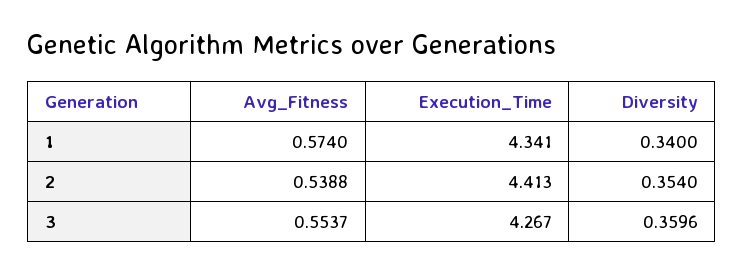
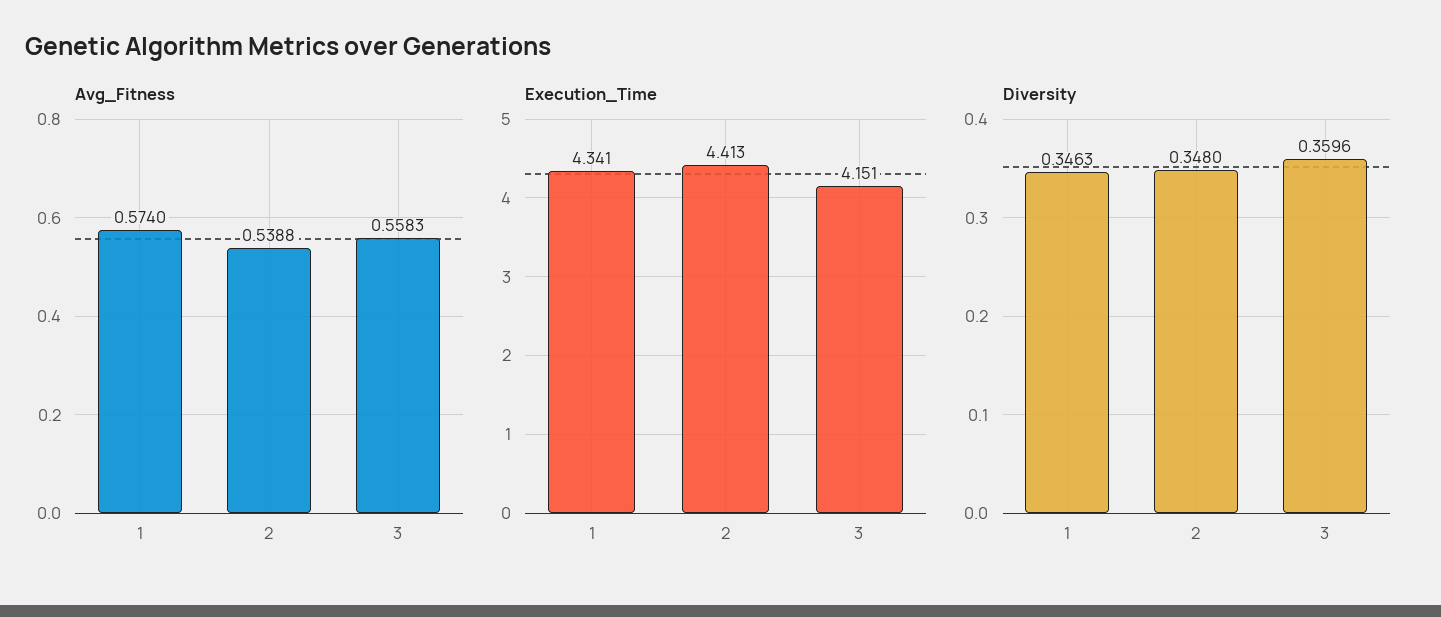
  {
    "Avg_Fitness": {
      "1": 0.574,
      "2": 0.5388,
-     "3": 0.5537
+     "3": 0.5583
    },
    "Execution_Time": {
      "1": 4.341,
      "2": 4.413,
-     "3": 4.267
+     "3": 4.151
    },
    "Diversity": {
-     "1": 0.34,
+     "1": 0.3463,
-     "2": 0.354,
+     "2": 0.348,
      "3": 0.3596
    }
  }

